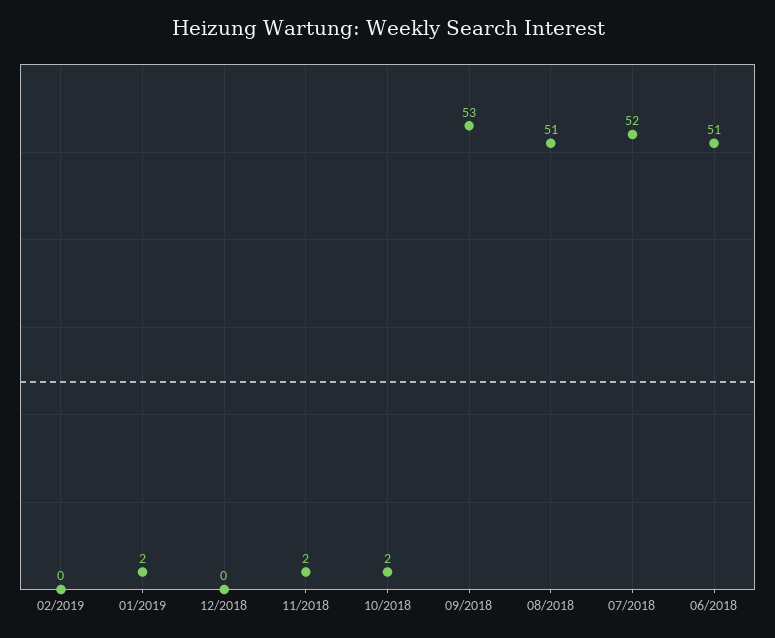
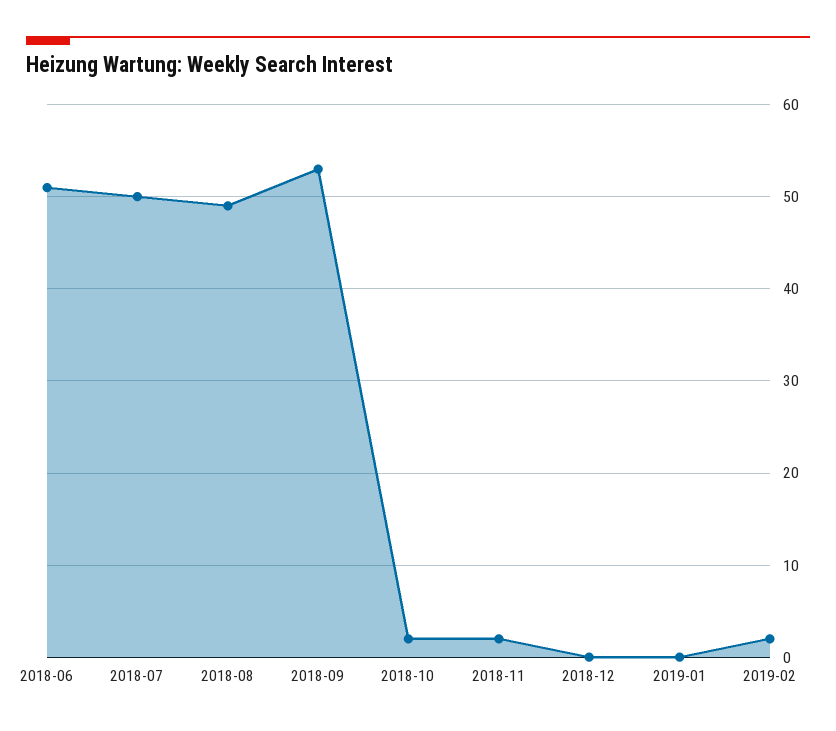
  {
-   "02/2019": 0,
+   "02/2019": 2,
-   "01/2019": 2,
+   "01/2019": 0,
    "12/2018": 0,
    "11/2018": 2,
    "10/2018": 2,
    "09/2018": 53,
-   "08/2018": 51,
+   "08/2018": 49,
-   "07/2018": 52,
+   "07/2018": 50,
    "06/2018": 51
  }

